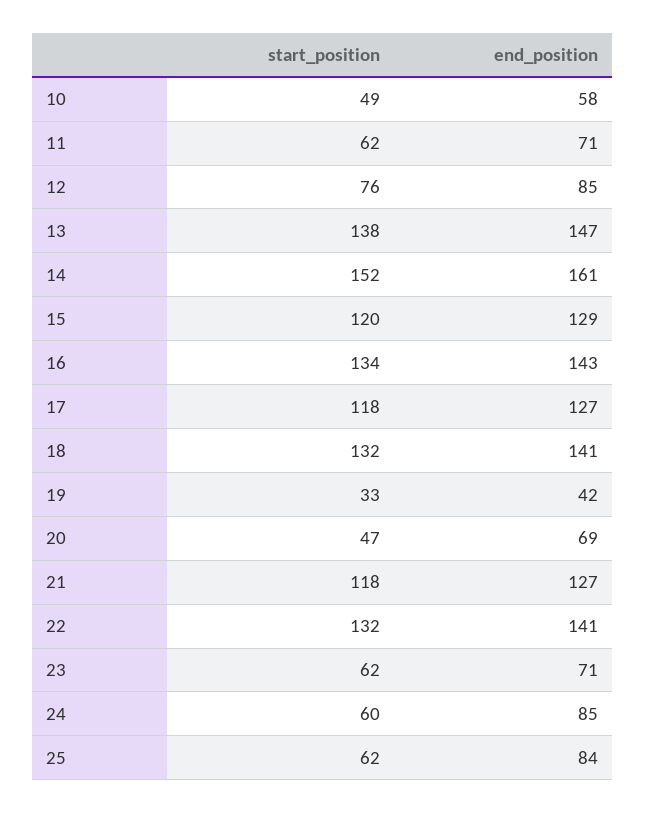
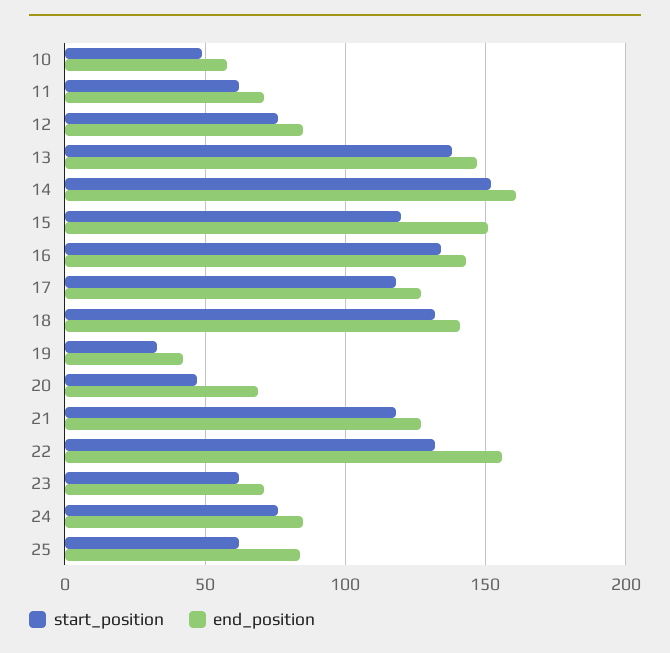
  {
    "start_position": {
      "10": 49,
      "11": 62,
      "12": 76,
      "13": 138,
      "14": 152,
      "15": 120,
      "16": 134,
      "17": 118,
      "18": 132,
      "19": 33,
      "20": 47,
      "21": 118,
      "22": 132,
      "23": 62,
-     "24": 60,
+     "24": 75,
      "25": 62
    },
    "end_position": {
      "10": 58,
      "11": 71,
      "12": 85,
      "13": 147,
      "14": 161,
-     "15": 129,
+     "15": 150,
      "16": 143,
      "17": 127,
      "18": 141,
      "19": 42,
      "20": 69,
      "21": 127,
-     "22": 141,
+     "22": 155,
      "23": 71,
      "24": 85,
      "25": 84
    }
  }

